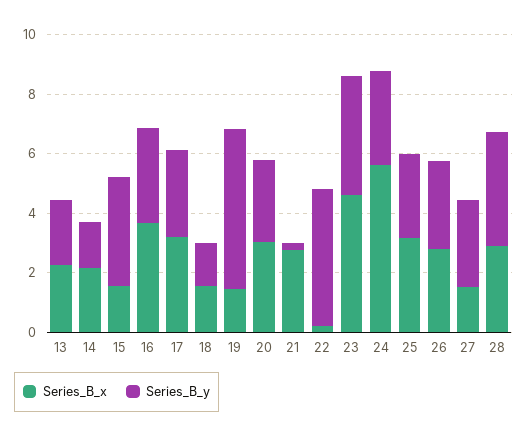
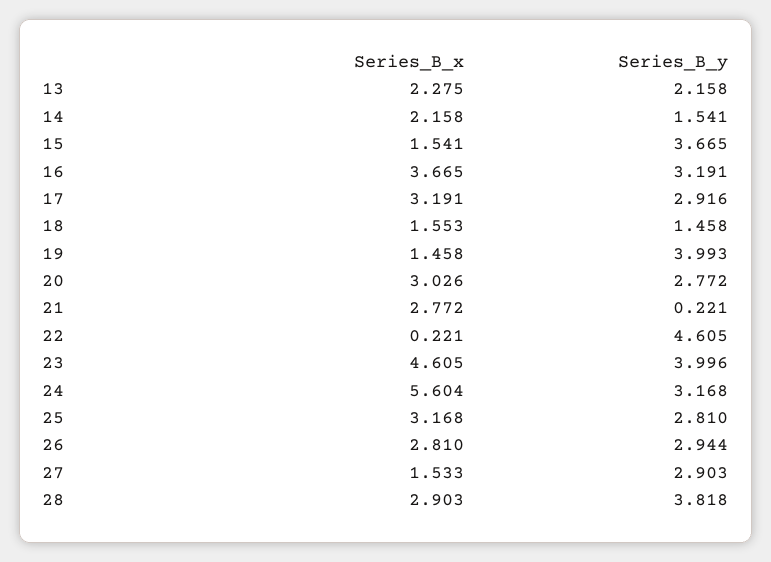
  {
    "Series_B_x": {
      "13": 2.275,
      "14": 2.158,
      "15": 1.541,
      "16": 3.665,
      "17": 3.191,
      "18": 1.553,
      "19": 1.458,
      "20": 3.026,
      "21": 2.772,
      "22": 0.221,
      "23": 4.605,
      "24": 5.604,
      "25": 3.168,
      "26": 2.81,
      "27": 1.533,
      "28": 2.903
    },
    "Series_B_y": {
      "13": 2.158,
      "14": 1.541,
      "15": 3.665,
      "16": 3.191,
      "17": 2.916,
      "18": 1.458,
-     "19": 5.5,
+     "19": 3.993,
      "20": 2.772,
      "21": 0.221,
      "22": 4.605,
      "23": 3.996,
      "24": 3.168,
      "25": 2.81,
      "26": 2.944,
      "27": 2.903,
      "28": 3.818
    }
  }

